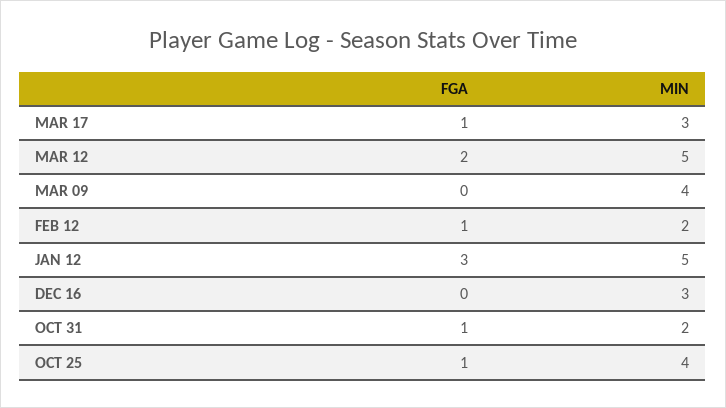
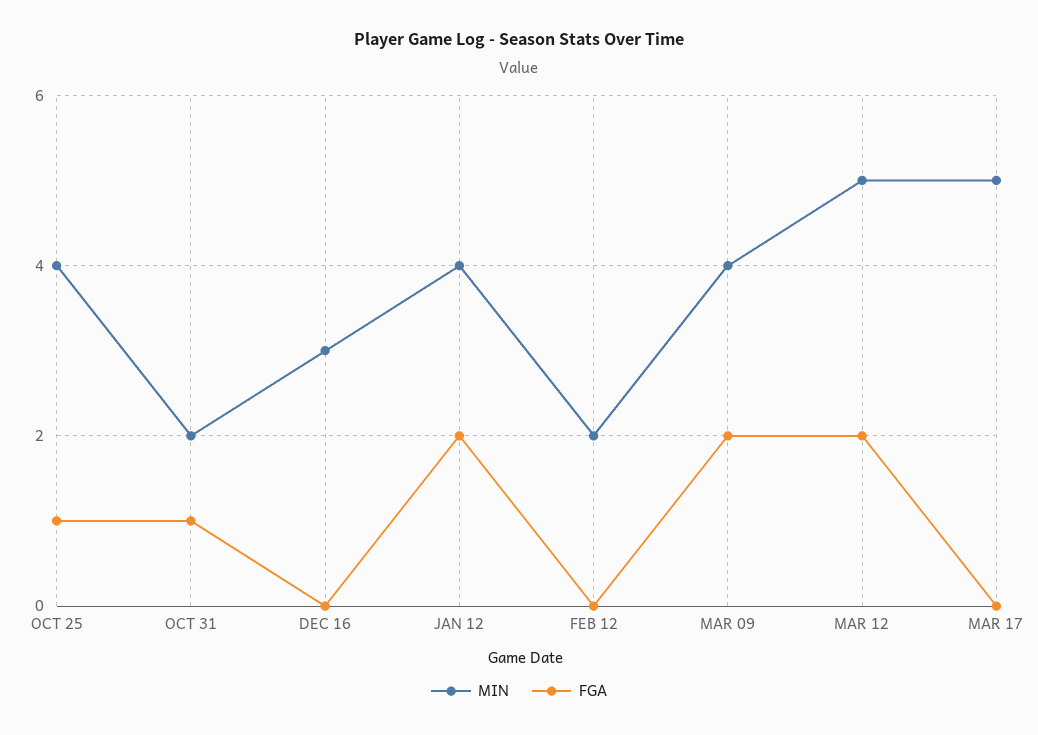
  {
    "FGA": {
-     "MAR 17": 1,
+     "MAR 17": 0,
      "MAR 12": 2,
-     "MAR 09": 0,
+     "MAR 09": 2,
-     "FEB 12": 1,
+     "FEB 12": 0,
-     "JAN 12": 3,
+     "JAN 12": 2,
      "DEC 16": 0,
      "OCT 31": 1,
      "OCT 25": 1
    },
    "MIN": {
-     "MAR 17": 3,
+     "MAR 17": 5,
      "MAR 12": 5,
      "MAR 09": 4,
      "FEB 12": 2,
-     "JAN 12": 5,
+     "JAN 12": 4,
      "DEC 16": 3,
      "OCT 31": 2,
      "OCT 25": 4
    }
  }

